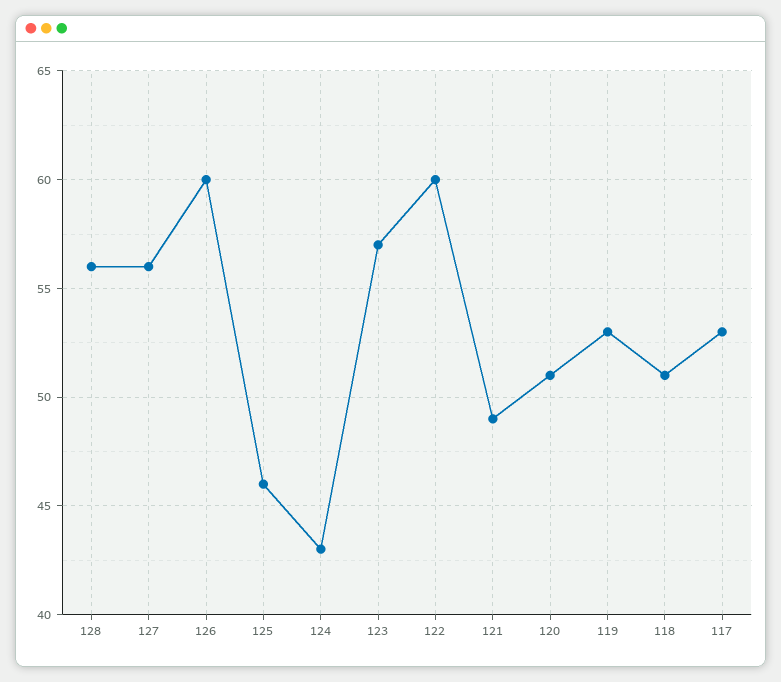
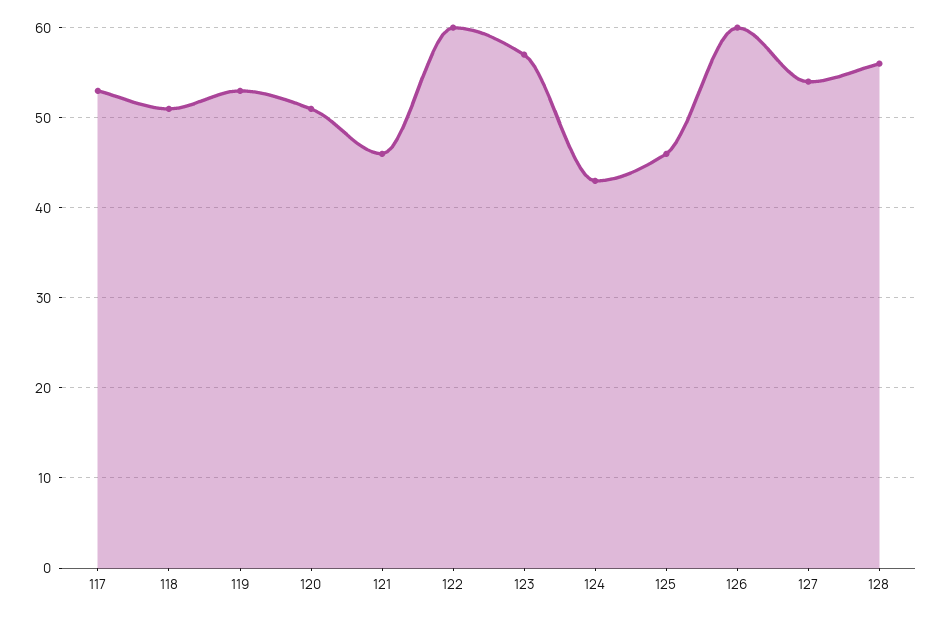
  {
    "128": 56,
-   "127": 56,
+   "127": 54,
    "126": 60,
    "125": 46,
    "124": 43,
    "123": 57,
    "122": 60,
-   "121": 49,
+   "121": 46,
    "120": 51,
    "119": 53,
    "118": 51,
    "117": 53
  }

